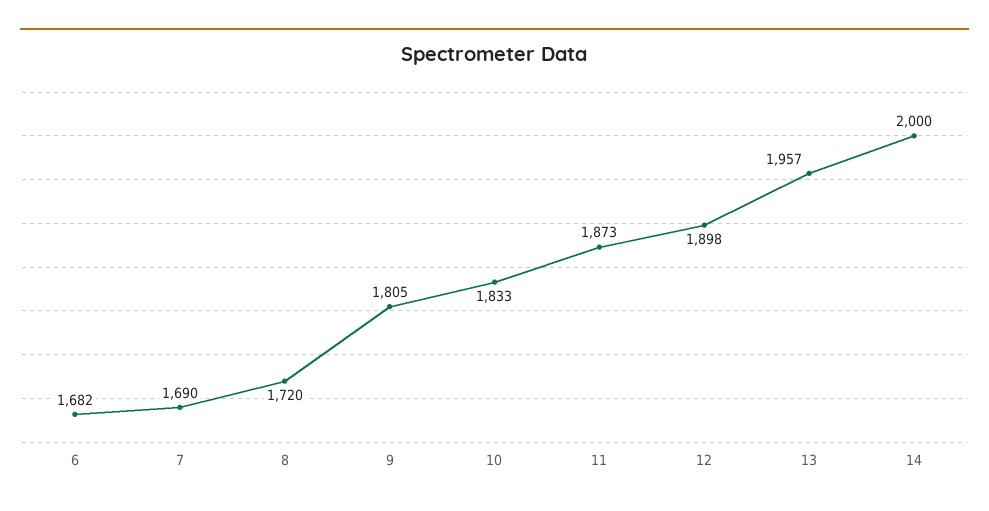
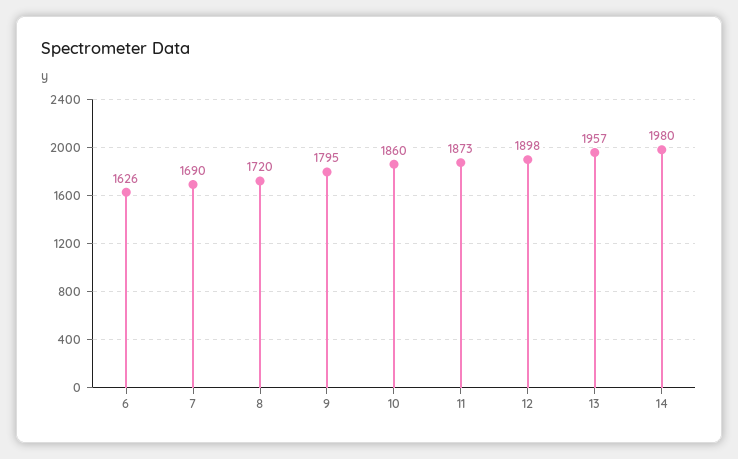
  {
-   "6": 1682,
+   "6": 1626,
    "7": 1690,
    "8": 1720,
-   "9": 1805,
+   "9": 1795,
-   "10": 1833,
+   "10": 1860,
    "11": 1873,
    "12": 1898,
    "13": 1957,
-   "14": 2000
+   "14": 1980
  }

